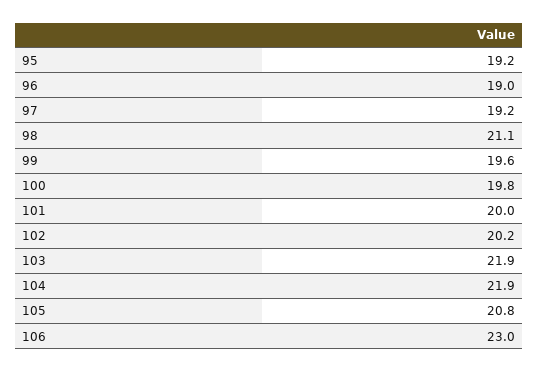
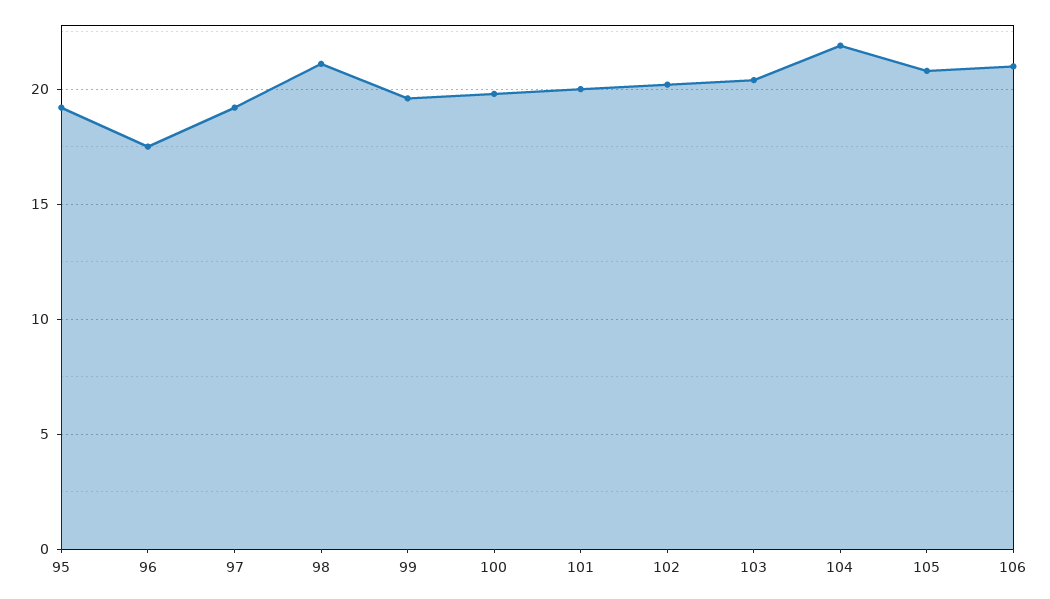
  {
    "95": 19.2,
-   "96": 19,
+   "96": 17.5,
    "97": 19.2,
    "98": 21.1,
    "99": 19.6,
    "100": 19.8,
    "101": 20,
    "102": 20.2,
-   "103": 21.9,
+   "103": 20.5,
    "104": 21.9,
    "105": 20.8,
-   "106": 23
+   "106": 21
  }

